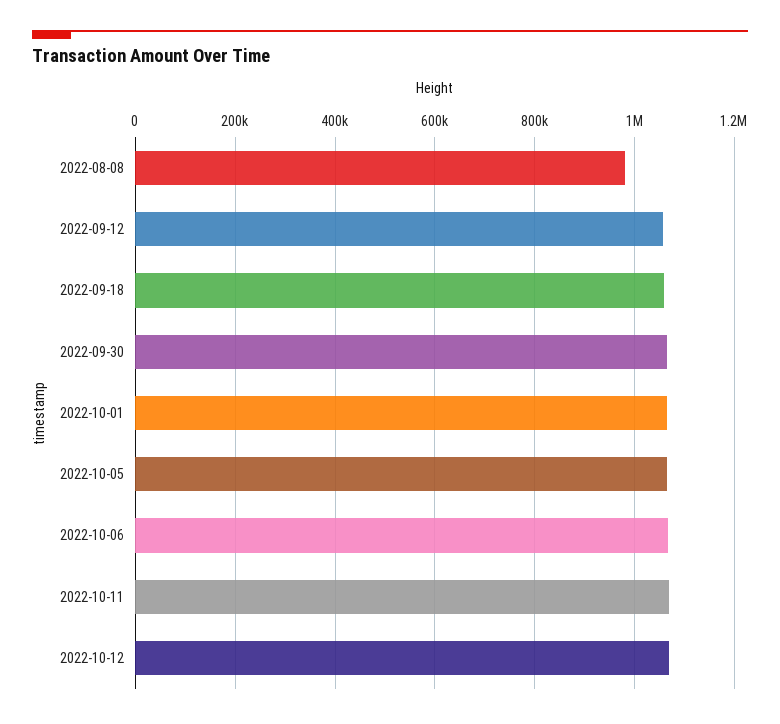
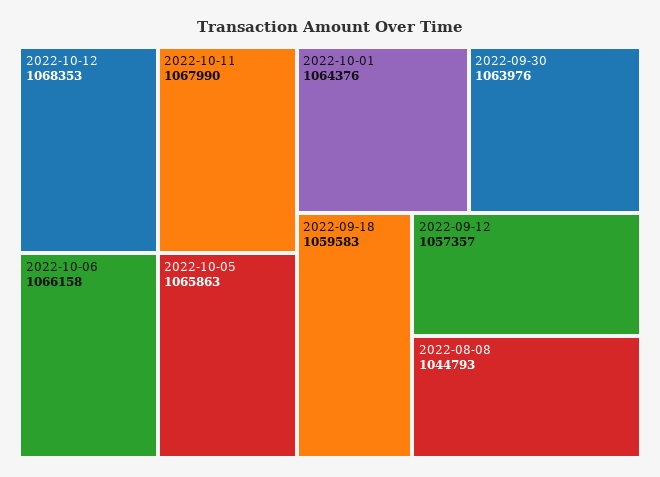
  {
-   "2022-08-08": 980000,
+   "2022-08-08": 1044793,
    "2022-09-12": 1057357,
    "2022-09-18": 1059583,
    "2022-09-30": 1063976,
    "2022-10-01": 1064376,
    "2022-10-05": 1065863,
    "2022-10-06": 1066158,
    "2022-10-11": 1067990,
    "2022-10-12": 1068353
  }

